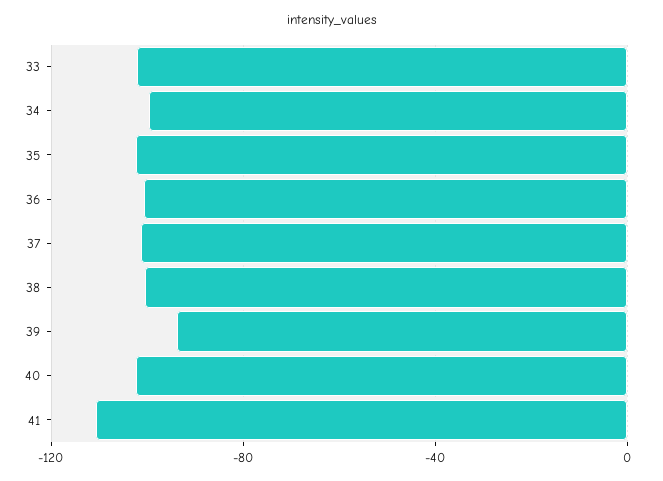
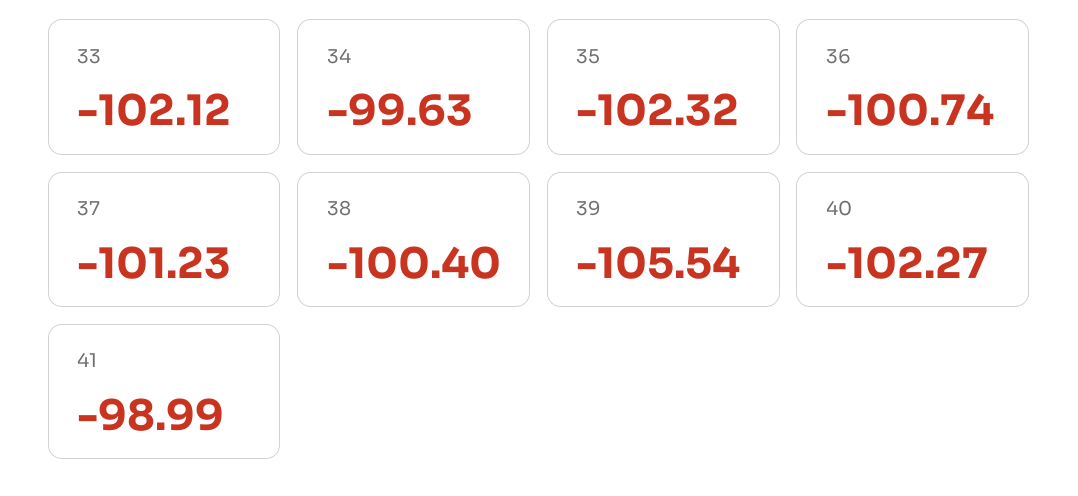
  {
    "33": -102.12,
    "34": -99.63,
    "35": -102.32,
    "36": -100.74,
    "37": -101.23,
    "38": -100.4,
-   "39": -95,
+   "39": -105.54,
    "40": -102.27,
-   "41": -110
+   "41": -98.99
  }

